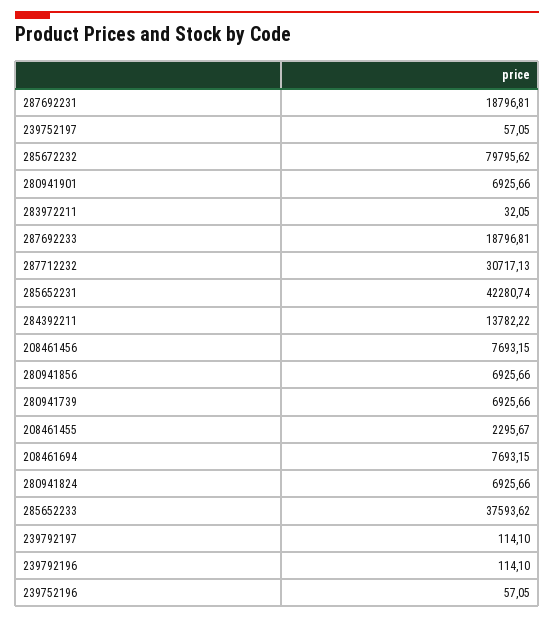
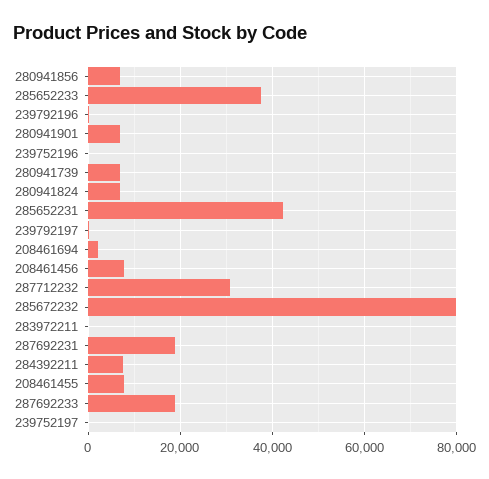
  {
    "287692231": 18796.81,
    "239752197": 57.05,
    "285672232": 79795.62,
    "280941901": 6925.66,
    "283972211": 32.05,
    "287692233": 18796.81,
    "287712232": 30717.13,
    "285652231": 42280.74,
-   "284392211": 13782.22,
+   "284392211": 8000,
    "208461456": 7693.15,
    "280941856": 6925.66,
    "280941739": 6925.66,
-   "208461455": 2295.67,
+   "208461455": 8000,
-   "208461694": 7693.15,
+   "208461694": 2000,
    "280941824": 6925.66,
    "285652233": 37593.62,
    "239792197": 114.1,
    "239792196": 114.1,
    "239752196": 57.05
  }

